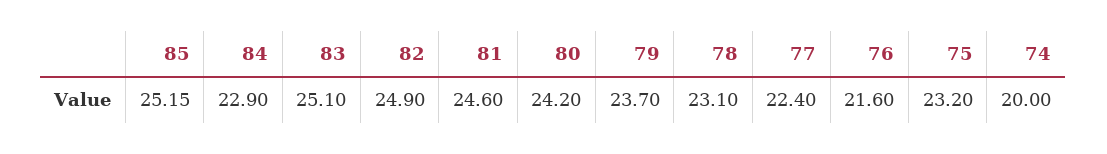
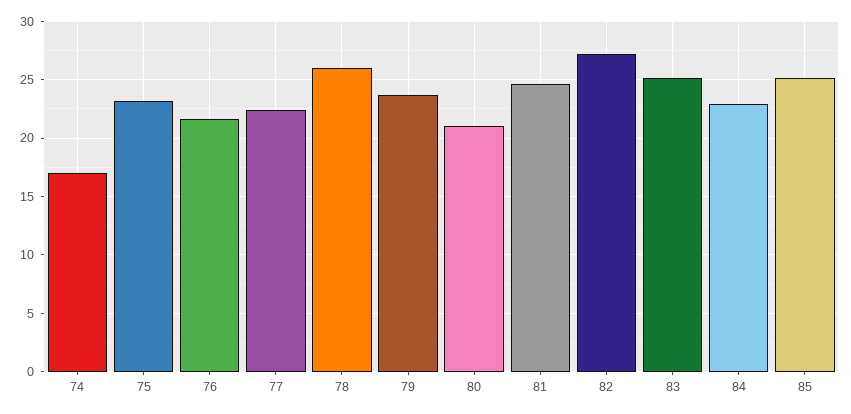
  {
    "85": 25.15,
    "84": 22.9,
    "83": 25.1,
-   "82": 24.9,
+   "82": 27,
    "81": 24.6,
-   "80": 24.2,
+   "80": 21,
    "79": 23.7,
-   "78": 23.1,
+   "78": 26,
    "77": 22.4,
    "76": 21.6,
    "75": 23.2,
-   "74": 20
+   "74": 17
  }

